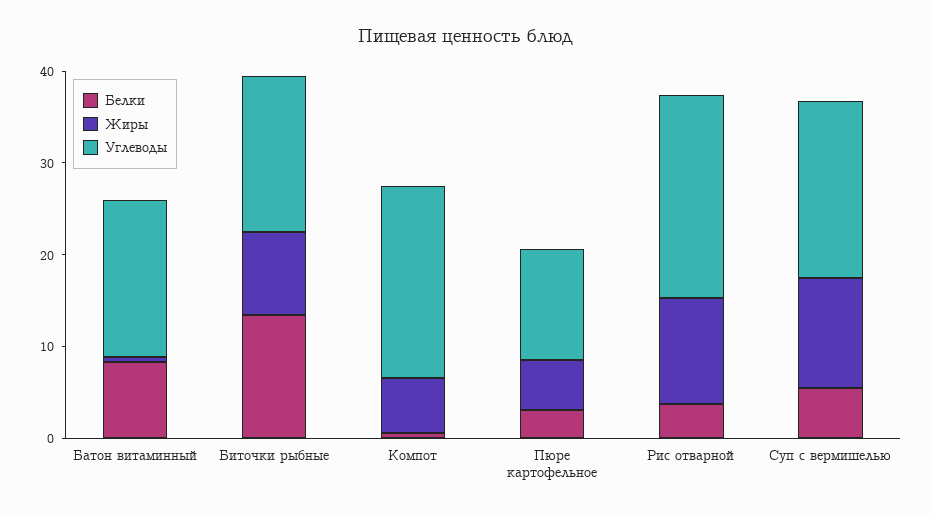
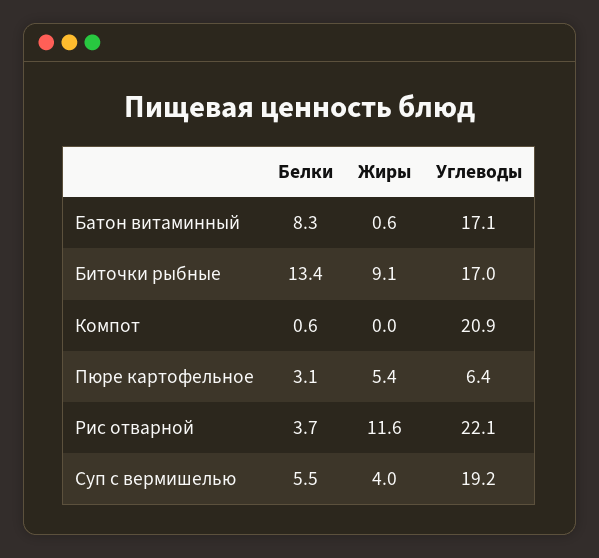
  {
    "Белки": {
      "Батон витаминный": 8.3,
      "Биточки рыбные": 13.4,
      "Компот": 0.6,
      "Пюре картофельное": 3.1,
      "Рис отварной": 3.7,
      "Суп с вермишелью": 5.5
    },
    "Жиры": {
      "Батон витаминный": 0.6,
      "Биточки рыбные": 9.1,
-     "Компот": 6,
+     "Компот": 0,
      "Пюре картофельное": 5.4,
      "Рис отварной": 11.6,
-     "Суп с вермишелью": 12
+     "Суп с вермишелью": 4
    },
    "Углеводы": {
      "Батон витаминный": 17.1,
      "Биточки рыбные": 17,
      "Компот": 20.9,
-     "Пюре картофельное": 12,
+     "Пюре картофельное": 6.4,
      "Рис отварной": 22.1,
      "Суп с вермишелью": 19.2
    }
  }

